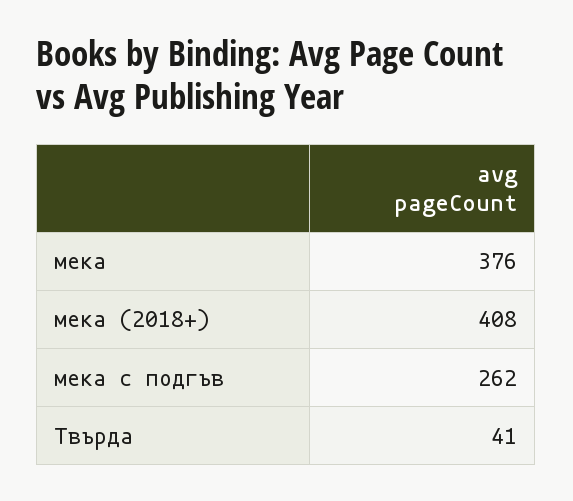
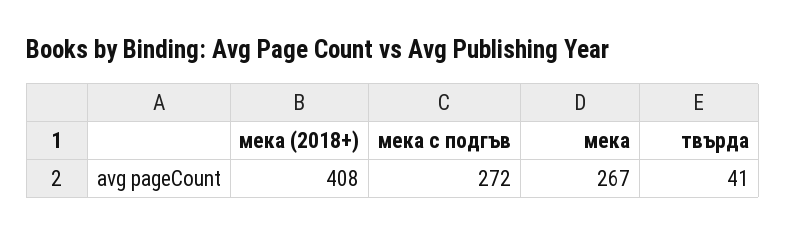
  {
-   "мека": 376,
+   "мека": 267,
    "мека (2018+)": 408,
-   "мека с подгъв": 262,
+   "мека с подгъв": 272,
    "Твърда": 41
  }

